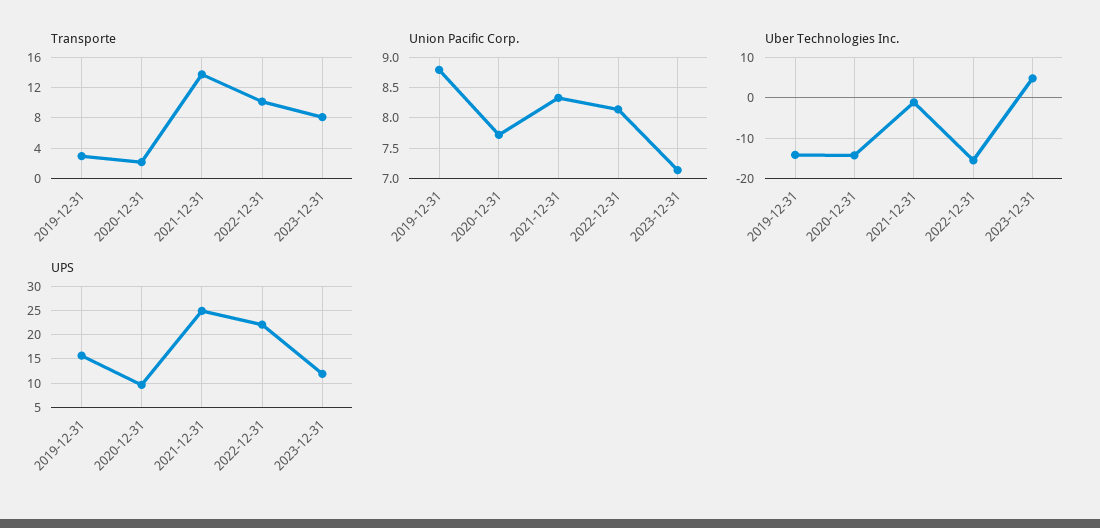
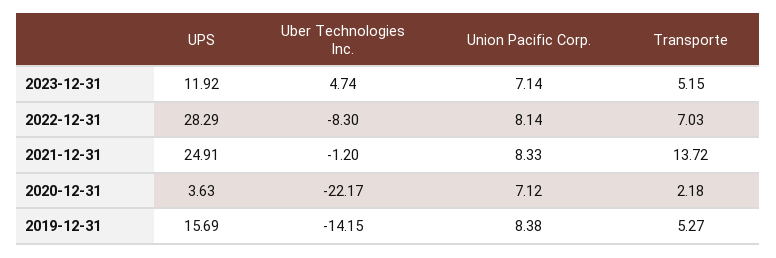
  {
    "Transporte": {
-     "2019-12-31": 3,
+     "2019-12-31": 5.27,
      "2020-12-31": 2.18,
      "2021-12-31": 13.72,
-     "2022-12-31": 10,
+     "2022-12-31": 7.03,
-     "2023-12-31": 8
+     "2023-12-31": 5.15
    },
    "Union Pacific Corp.": {
-     "2019-12-31": 8.8,
+     "2019-12-31": 8.38,
-     "2020-12-31": 7.7,
+     "2020-12-31": 7.12,
      "2021-12-31": 8.33,
      "2022-12-31": 8.14,
      "2023-12-31": 7.14
    },
    "Uber Technologies Inc.": {
      "2019-12-31": -14.15,
-     "2020-12-31": -14,
+     "2020-12-31": -22.17,
      "2021-12-31": -1.2,
-     "2022-12-31": -16,
+     "2022-12-31": -8.3,
      "2023-12-31": 4.74
    },
    "UPS": {
      "2019-12-31": 15.69,
-     "2020-12-31": 10,
+     "2020-12-31": 3.63,
      "2021-12-31": 24.91,
-     "2022-12-31": 22.5,
+     "2022-12-31": 28.29,
      "2023-12-31": 11.92
    }
  }

